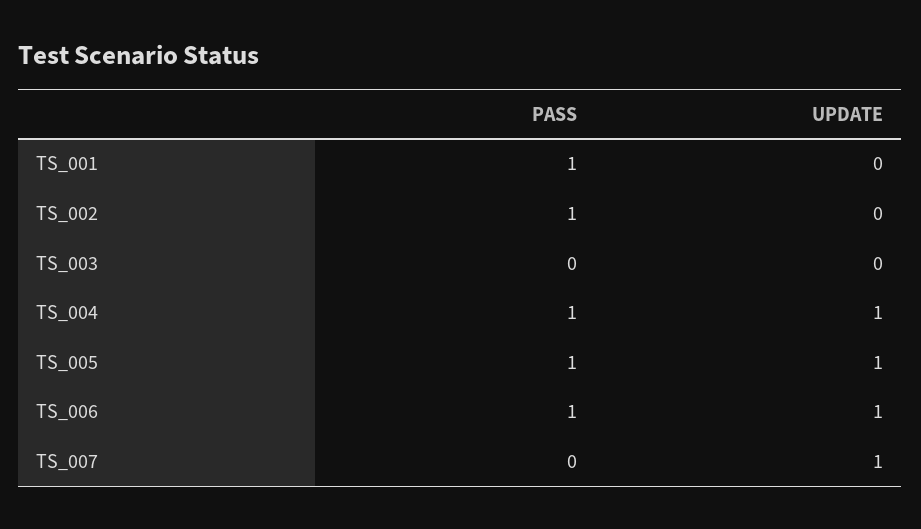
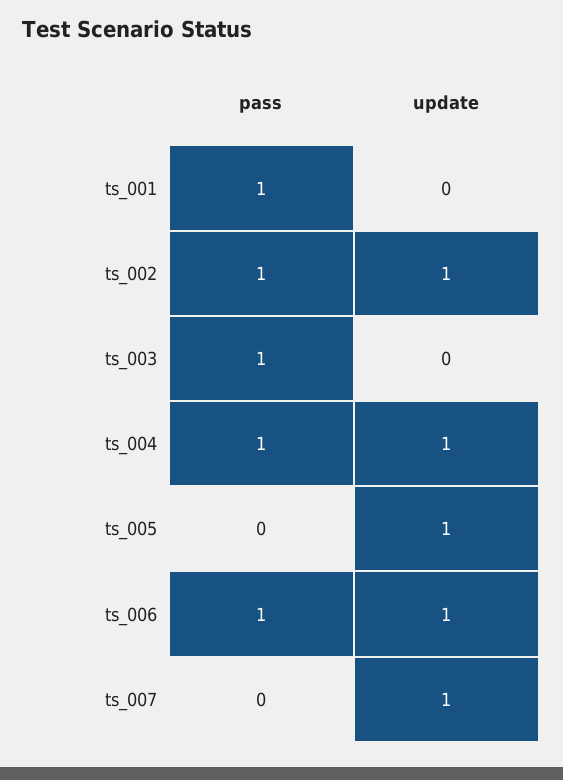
  {
    "PASS": {
      "TS_001": 1,
      "TS_002": 1,
-     "TS_003": 0,
+     "TS_003": 1,
      "TS_004": 1,
-     "TS_005": 1,
+     "TS_005": 0,
      "TS_006": 1,
      "TS_007": 0
    },
    "UPDATE": {
      "TS_001": 0,
-     "TS_002": 0,
+     "TS_002": 1,
      "TS_003": 0,
      "TS_004": 1,
      "TS_005": 1,
      "TS_006": 1,
      "TS_007": 1
    }
  }

